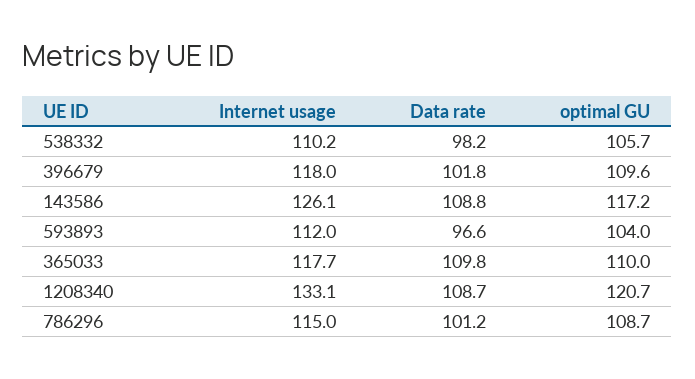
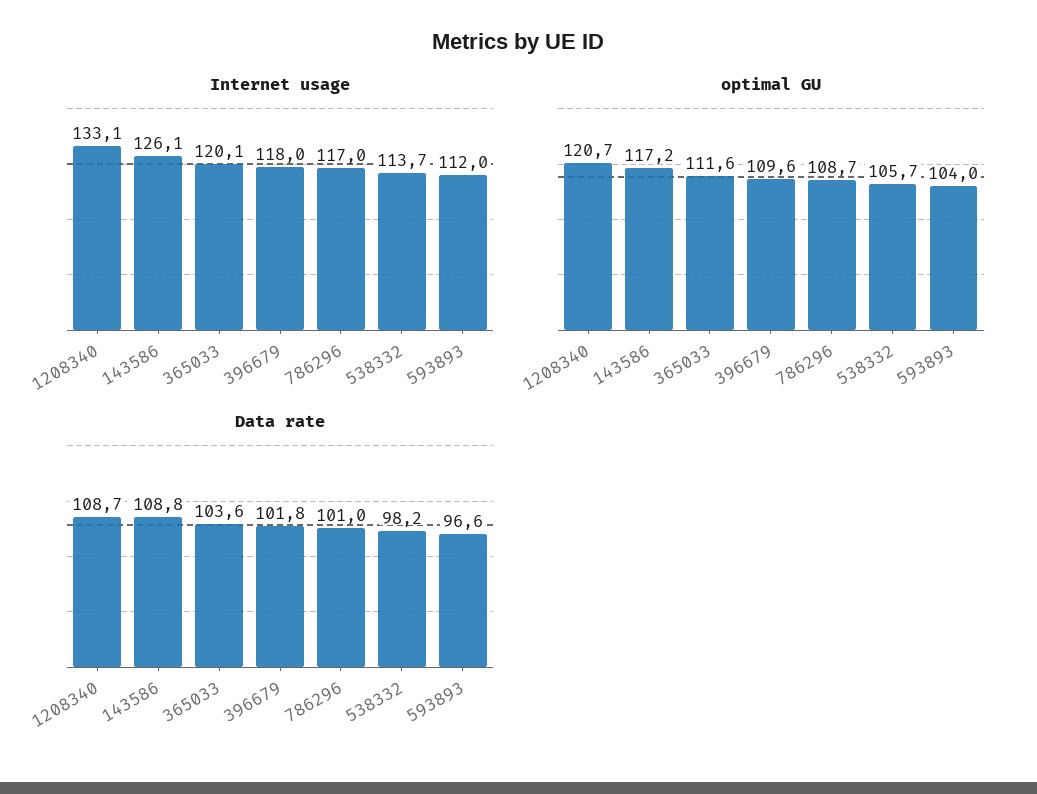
  {
    "Internet usage": {
-     "538332": 110.2,
+     "538332": 113.7,
      "396679": 118,
      "143586": 126.1,
      "593893": 112,
-     "365033": 117.7,
+     "365033": 120.1,
      "1208340": 133.1,
-     "786296": 115
+     "786296": 117
    },
    "Data rate": {
      "538332": 98.2,
      "396679": 101.8,
      "143586": 108.8,
      "593893": 96.6,
-     "365033": 109.8,
+     "365033": 103.6,
      "1208340": 108.7,
-     "786296": 101.2
+     "786296": 101
    },
    "optimal GU": {
      "538332": 105.7,
      "396679": 109.6,
      "143586": 117.2,
      "593893": 104,
-     "365033": 110,
+     "365033": 111.6,
      "1208340": 120.7,
      "786296": 108.7
    }
  }

